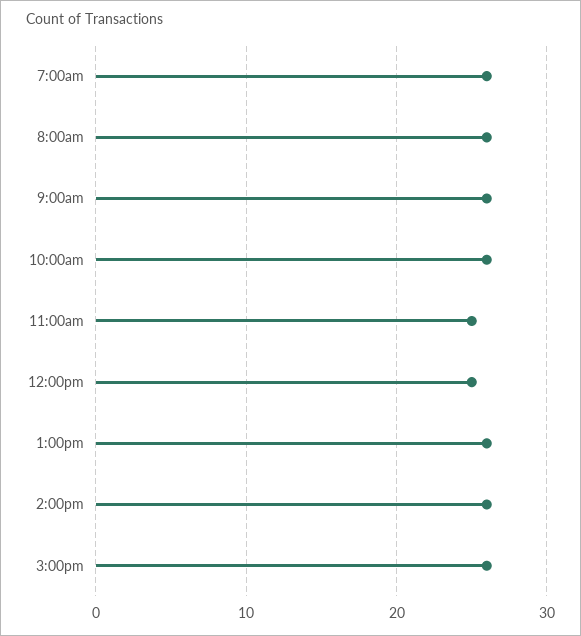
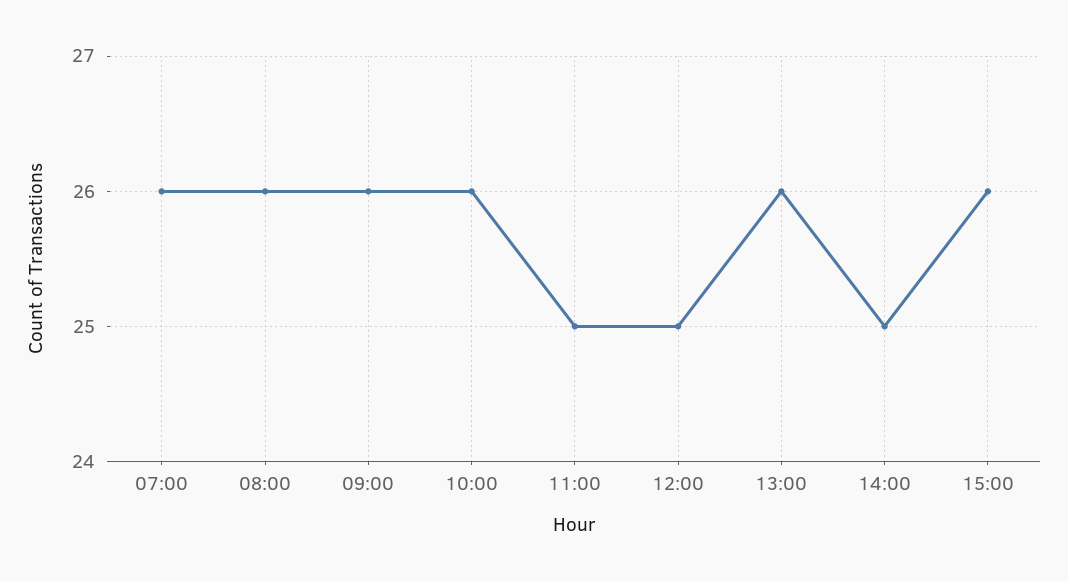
  {
    "7:00am": 26,
    "8:00am": 26,
    "9:00am": 26,
    "10:00am": 26,
    "11:00am": 25,
    "12:00pm": 25,
    "1:00pm": 26,
-   "2:00pm": 26,
+   "2:00pm": 25,
    "3:00pm": 26
  }

